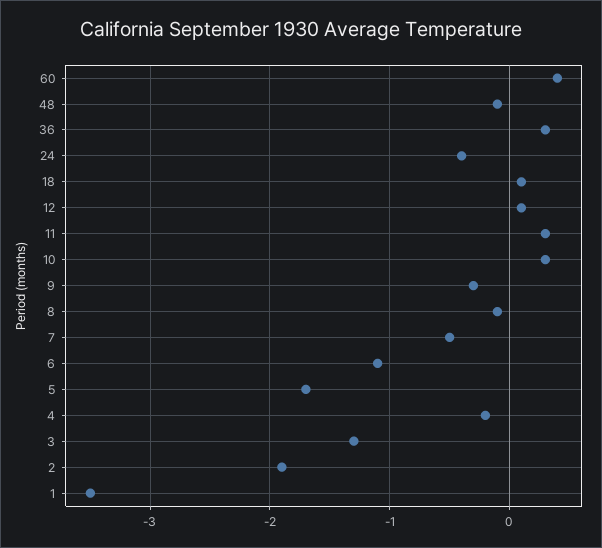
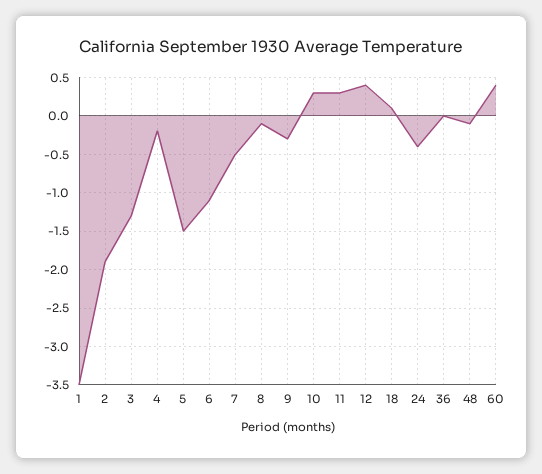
  {
    "60": 0.4,
    "48": -0.1,
-   "36": 0.3,
+   "36": 0,
    "24": -0.4,
    "18": 0.1,
-   "12": 0.1,
+   "12": 0.4,
    "11": 0.3,
    "10": 0.3,
    "9": -0.3,
    "8": -0.1,
    "7": -0.5,
    "6": -1.1,
-   "5": -1.7,
+   "5": -1.5,
    "4": -0.2,
    "3": -1.3,
    "2": -1.9,
    "1": -3.5
  }

